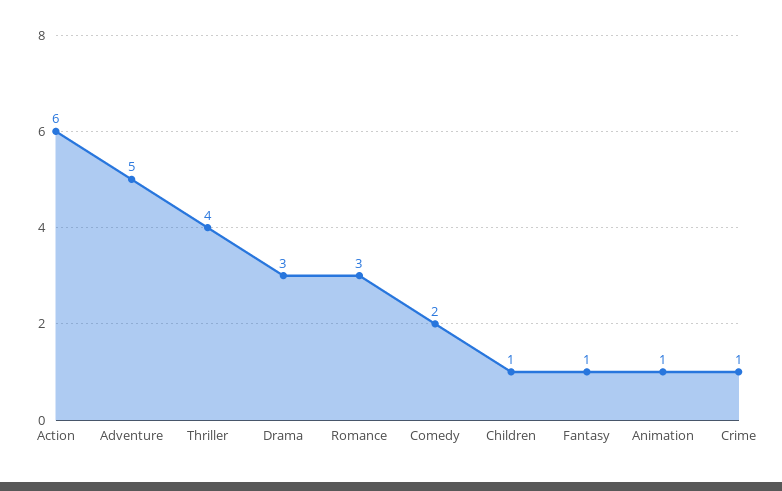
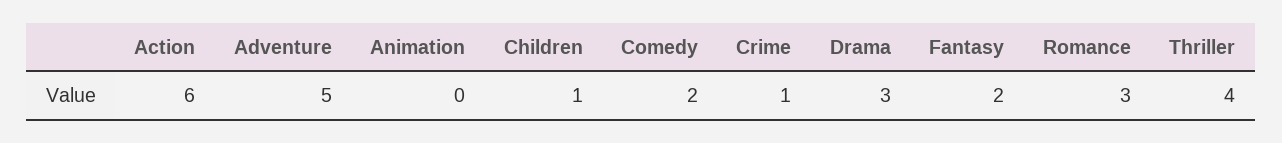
  {
    "Action": 6,
    "Adventure": 5,
    "Thriller": 4,
    "Drama": 3,
    "Romance": 3,
    "Comedy": 2,
    "Children": 1,
-   "Fantasy": 1,
+   "Fantasy": 2,
-   "Animation": 1,
+   "Animation": 0,
    "Crime": 1
  }

